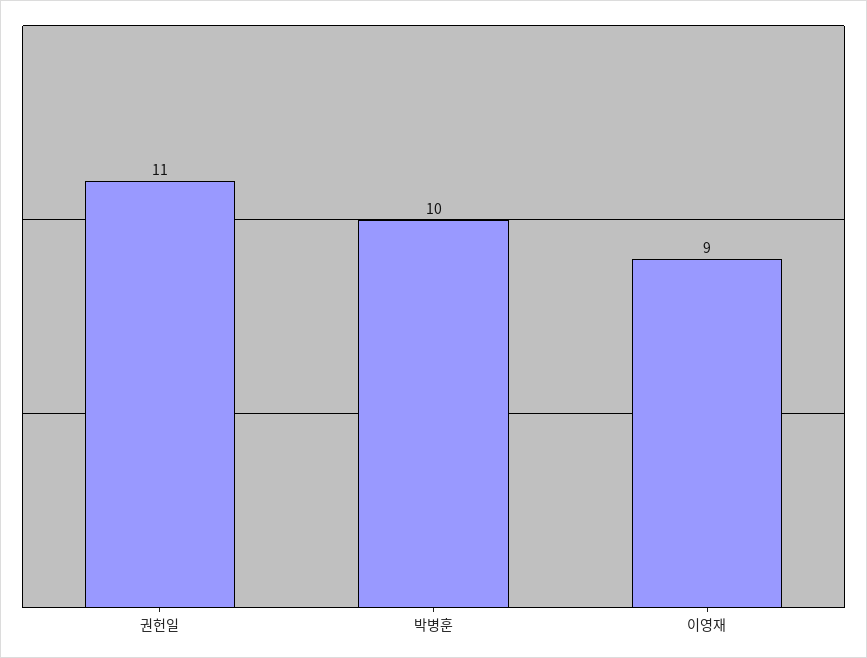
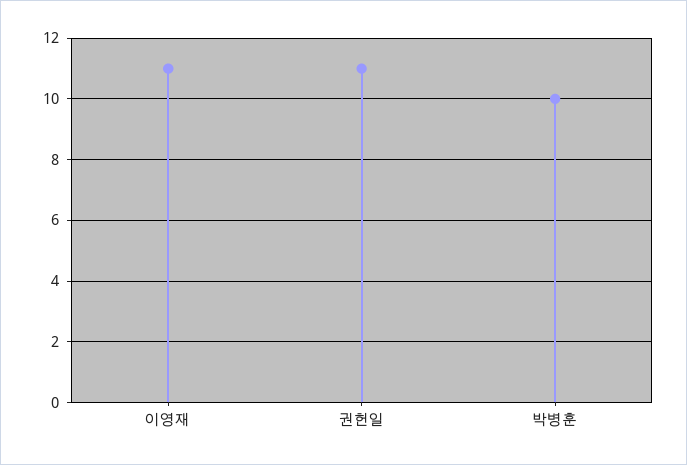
  {
    "권헌일": 11,
    "박병훈": 10,
-   "이영재": 9
+   "이영재": 11
  }

